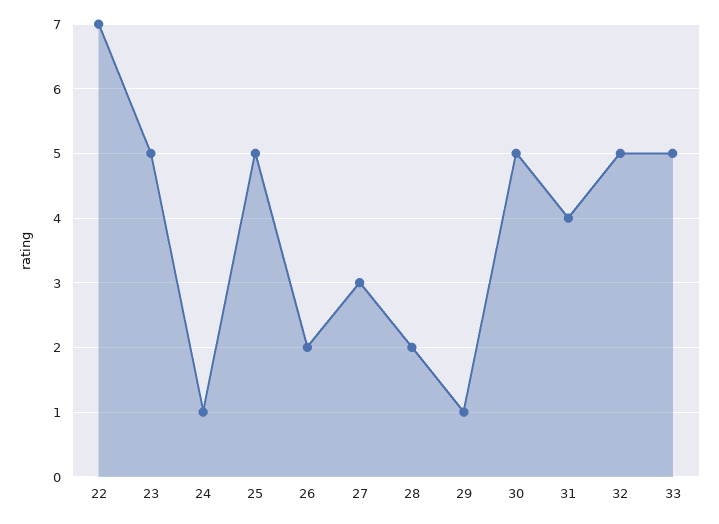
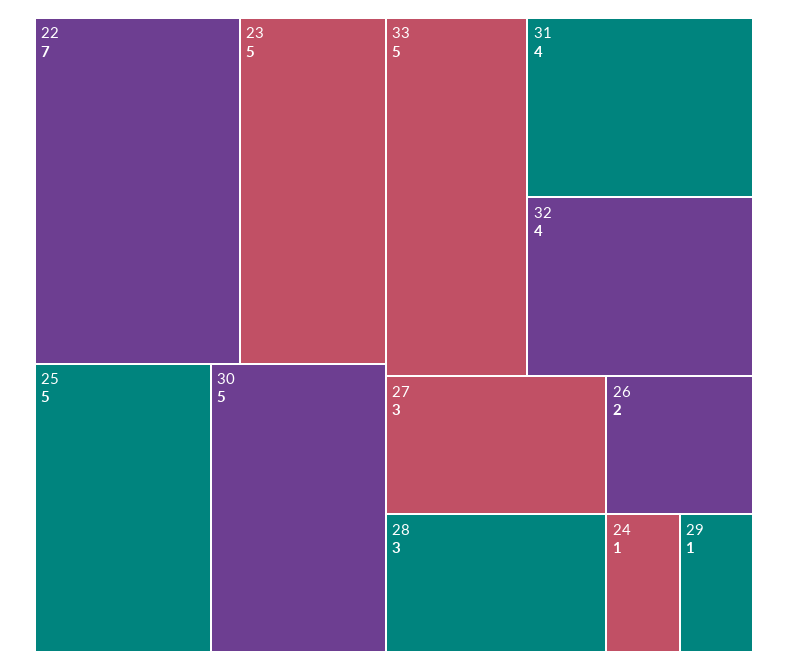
  {
    "22": 7,
    "23": 5,
    "24": 1,
    "25": 5,
    "26": 2,
    "27": 3,
-   "28": 2,
+   "28": 3,
    "29": 1,
    "30": 5,
    "31": 4,
-   "32": 5,
+   "32": 4,
    "33": 5
  }

